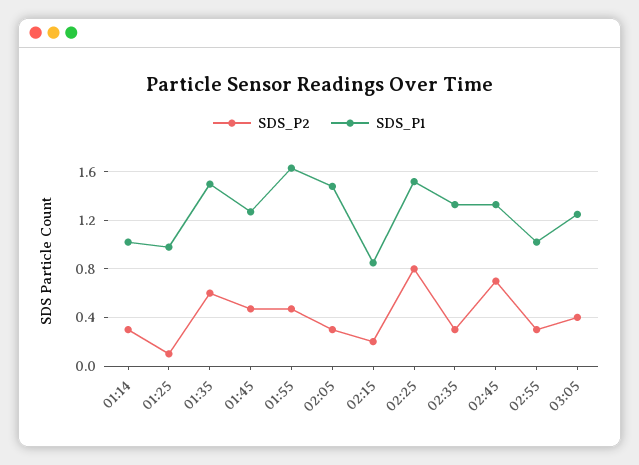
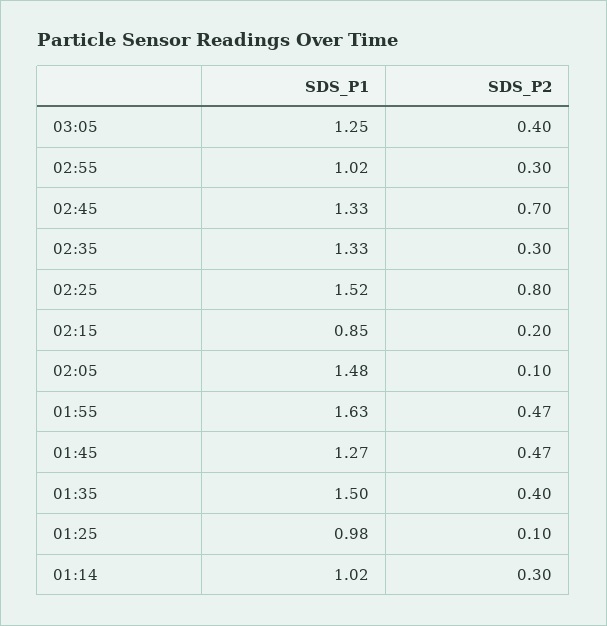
  {
    "SDS_P2": {
      "01:14": 0.3,
      "01:25": 0.1,
-     "01:35": 0.6,
+     "01:35": 0.4,
      "01:45": 0.47,
      "01:55": 0.47,
-     "02:05": 0.3,
+     "02:05": 0.1,
      "02:15": 0.2,
      "02:25": 0.8,
      "02:35": 0.3,
      "02:45": 0.7,
      "02:55": 0.3,
      "03:05": 0.4
    },
    "SDS_P1": {
      "01:14": 1.02,
      "01:25": 0.98,
      "01:35": 1.5,
      "01:45": 1.27,
      "01:55": 1.63,
      "02:05": 1.48,
      "02:15": 0.85,
      "02:25": 1.52,
      "02:35": 1.33,
      "02:45": 1.33,
      "02:55": 1.02,
      "03:05": 1.25
    }
  }

